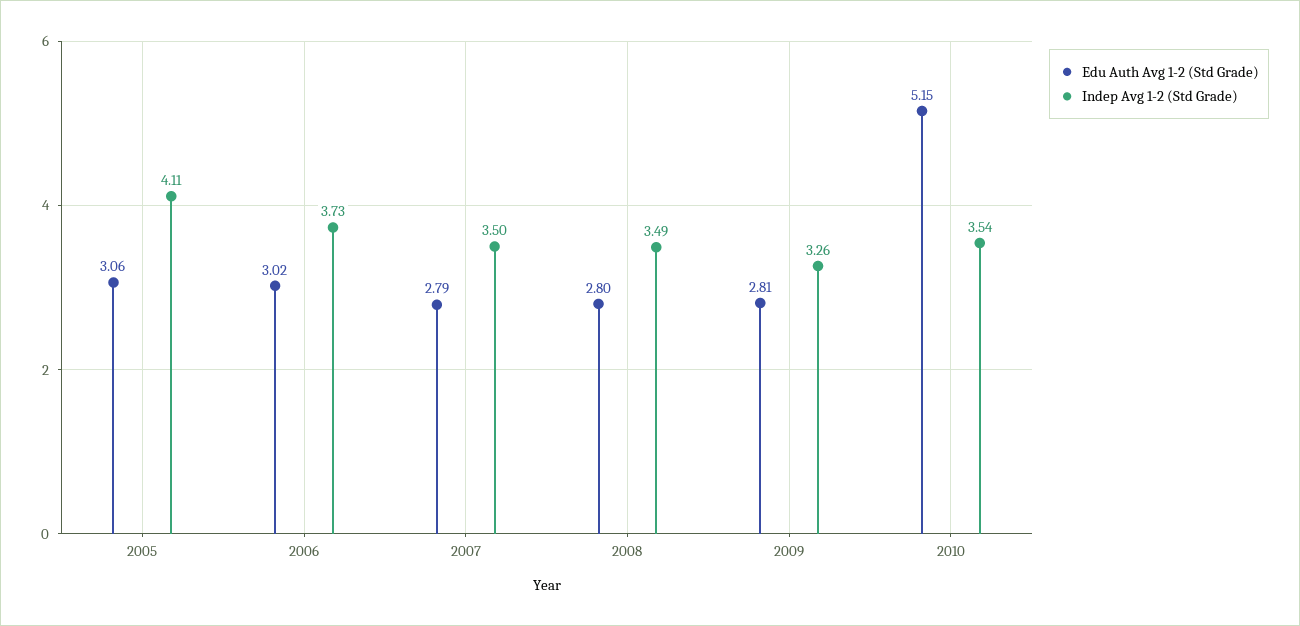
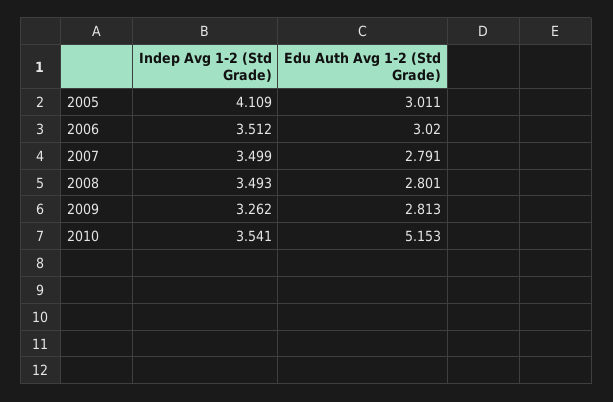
  {
    "Edu Auth Avg 1-2 (Std Grade)": {
-     "2005": 3.06,
+     "2005": 3.011,
      "2006": 3.02,
      "2007": 2.791,
      "2008": 2.801,
      "2009": 2.813,
      "2010": 5.153
    },
    "Indep Avg 1-2 (Std Grade)": {
      "2005": 4.109,
-     "2006": 3.73,
+     "2006": 3.512,
      "2007": 3.499,
      "2008": 3.493,
      "2009": 3.262,
      "2010": 3.541
    }
  }

